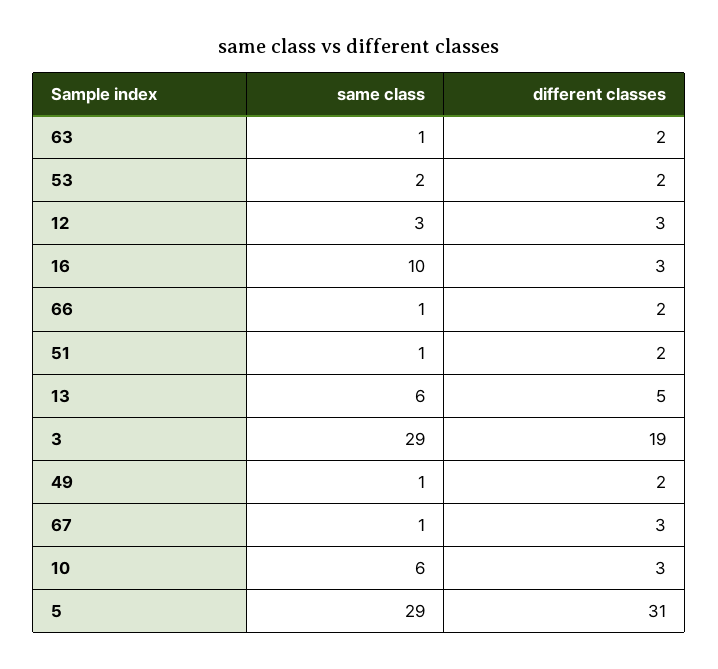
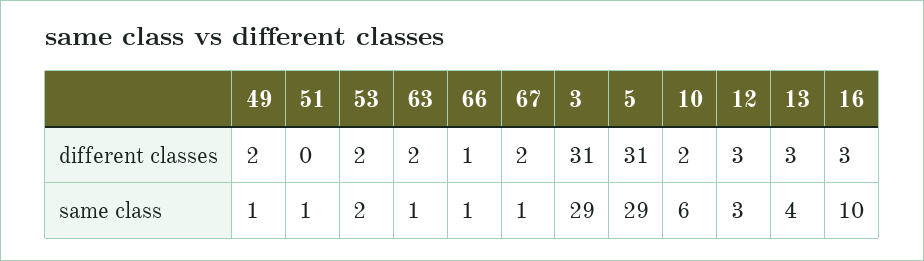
  {
    "same class": {
      "63": 1,
      "53": 2,
      "12": 3,
      "16": 10,
      "66": 1,
      "51": 1,
-     "13": 6,
+     "13": 4,
      "3": 29,
      "49": 1,
      "67": 1,
      "10": 6,
      "5": 29
    },
    "different classes": {
      "63": 2,
      "53": 2,
      "12": 3,
      "16": 3,
-     "66": 2,
+     "66": 1,
-     "51": 2,
+     "51": 0,
-     "13": 5,
+     "13": 3,
-     "3": 19,
+     "3": 31,
      "49": 2,
-     "67": 3,
+     "67": 2,
-     "10": 3,
+     "10": 2,
      "5": 31
    }
  }

